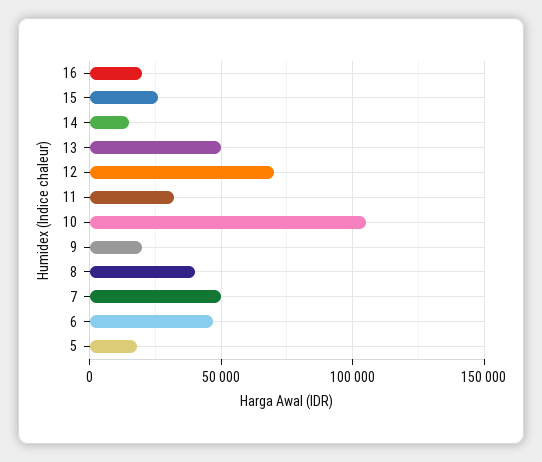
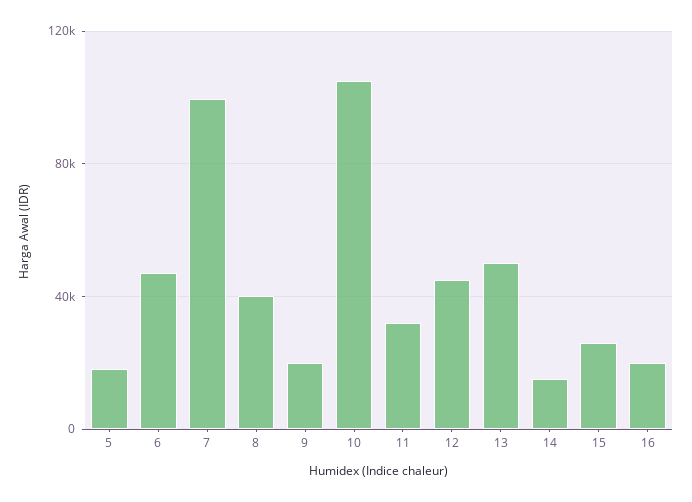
  {
    "16": 20000,
    "15": 25000,
    "14": 15000,
    "13": 50000,
-   "12": 70000,
+   "12": 45000,
    "11": 30000,
    "10": 105000,
    "9": 20000,
    "8": 40000,
-   "7": 50000,
+   "7": 100000,
    "6": 45000,
    "5": 20000
  }

